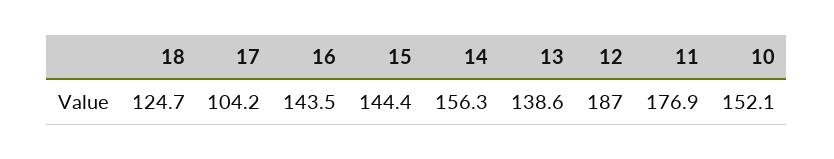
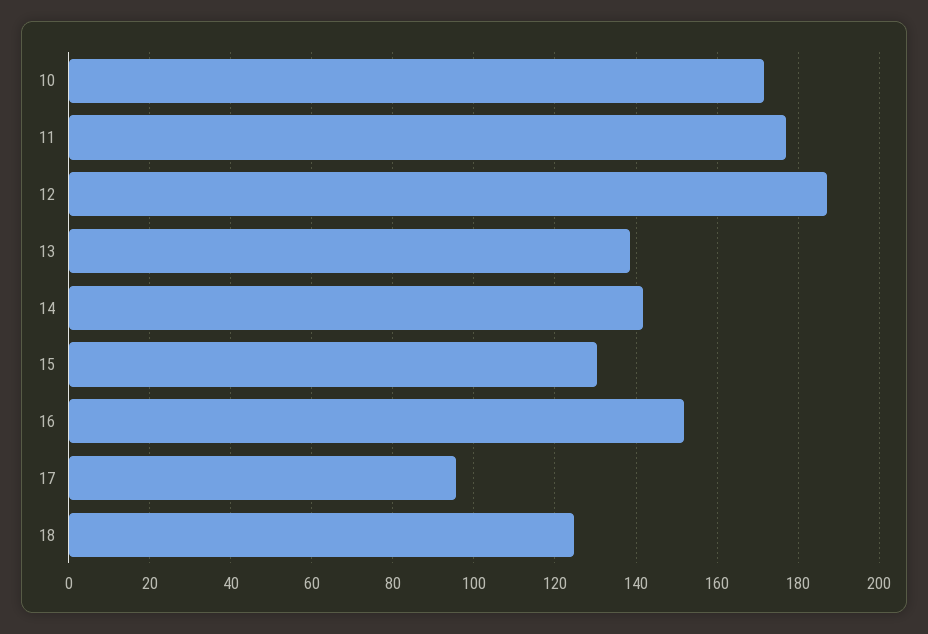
  {
    "18": 124.7,
-   "17": 104.2,
+   "17": 96,
-   "16": 143.5,
+   "16": 152,
-   "15": 144.4,
+   "15": 130,
-   "14": 156.3,
+   "14": 142,
    "13": 138.6,
    "12": 187,
    "11": 176.9,
-   "10": 152.1
+   "10": 172
  }

